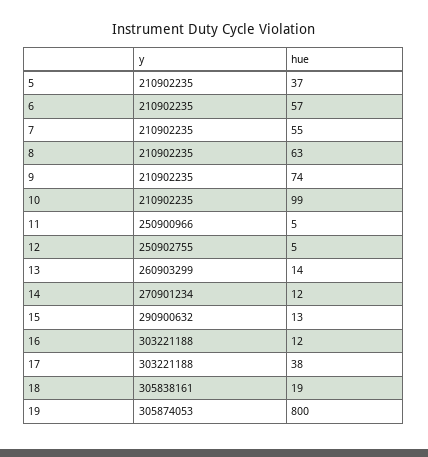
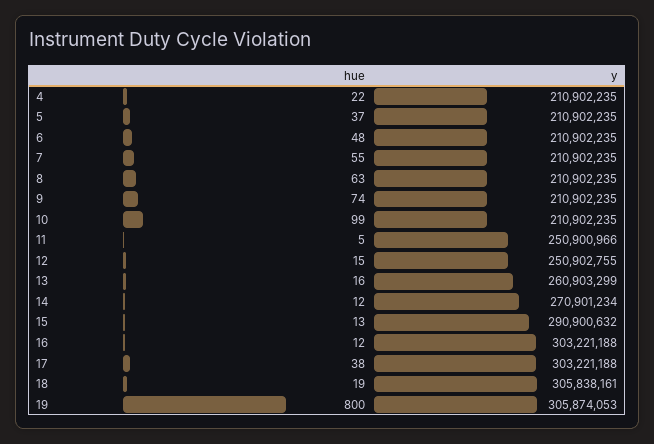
  {
    "y": {
      "5": 210902235,
      "6": 210902235,
      "7": 210902235,
      "8": 210902235,
      "9": 210902235,
      "10": 210902235,
      "11": 250900966,
      "12": 250902755,
      "13": 260903299,
      "14": 270901234,
      "15": 290900632,
      "16": 303221188,
      "17": 303221188,
      "18": 305838161,
-     "19": 305874053
+     "19": 305874053,
+     "4": 210902235
    },
    "hue": {
      "5": 37,
-     "6": 57,
+     "6": 48,
      "7": 55,
      "8": 63,
      "9": 74,
      "10": 99,
      "11": 5,
-     "12": 5,
+     "12": 15,
-     "13": 14,
+     "13": 16,
      "14": 12,
      "15": 13,
      "16": 12,
      "17": 38,
      "18": 19,
-     "19": 800
+     "19": 800,
+     "4": 22
    }
  }

